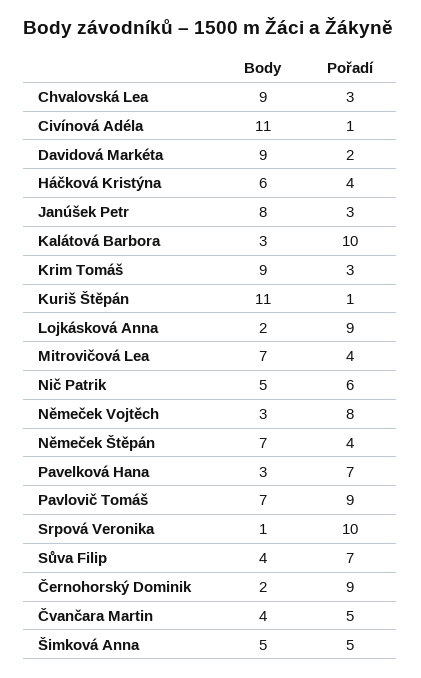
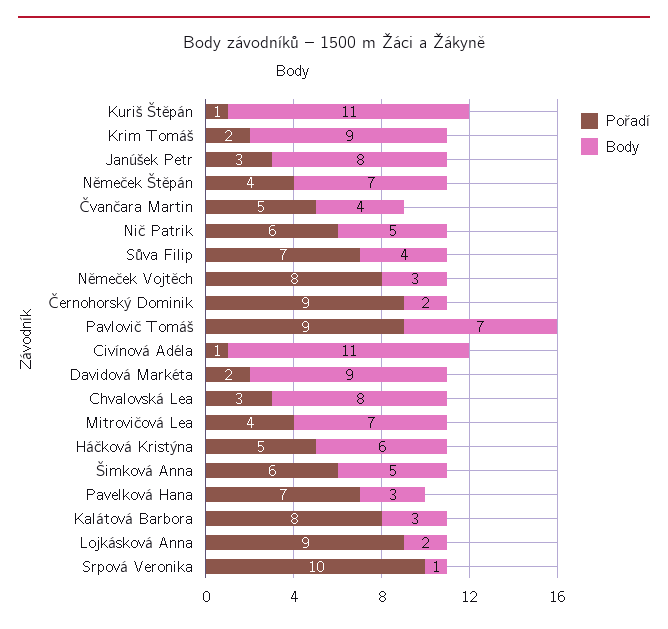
  {
    "Body": {
-     "Chvalovská Lea": 9,
+     "Chvalovská Lea": 8,
      "Civínová Adéla": 11,
      "Davidová Markéta": 9,
      "Háčková Kristýna": 6,
      "Janúšek Petr": 8,
      "Kalátová Barbora": 3,
      "Krim Tomáš": 9,
      "Kuriš Štěpán": 11,
      "Lojkásková Anna": 2,
      "Mitrovičová Lea": 7,
      "Nič Patrik": 5,
      "Němeček Vojtěch": 3,
      "Němeček Štěpán": 7,
      "Pavelková Hana": 3,
      "Pavlovič Tomáš": 7,
      "Srpová Veronika": 1,
      "Sůva Filip": 4,
      "Černohorský Dominik": 2,
      "Čvančara Martin": 4,
      "Šimková Anna": 5
    },
    "Pořadí": {
      "Chvalovská Lea": 3,
      "Civínová Adéla": 1,
      "Davidová Markéta": 2,
-     "Háčková Kristýna": 4,
+     "Háčková Kristýna": 5,
      "Janúšek Petr": 3,
-     "Kalátová Barbora": 10,
+     "Kalátová Barbora": 8,
-     "Krim Tomáš": 3,
+     "Krim Tomáš": 2,
      "Kuriš Štěpán": 1,
      "Lojkásková Anna": 9,
      "Mitrovičová Lea": 4,
      "Nič Patrik": 6,
      "Němeček Vojtěch": 8,
      "Němeček Štěpán": 4,
      "Pavelková Hana": 7,
      "Pavlovič Tomáš": 9,
      "Srpová Veronika": 10,
      "Sůva Filip": 7,
      "Černohorský Dominik": 9,
      "Čvančara Martin": 5,
-     "Šimková Anna": 5
+     "Šimková Anna": 6
    }
  }

